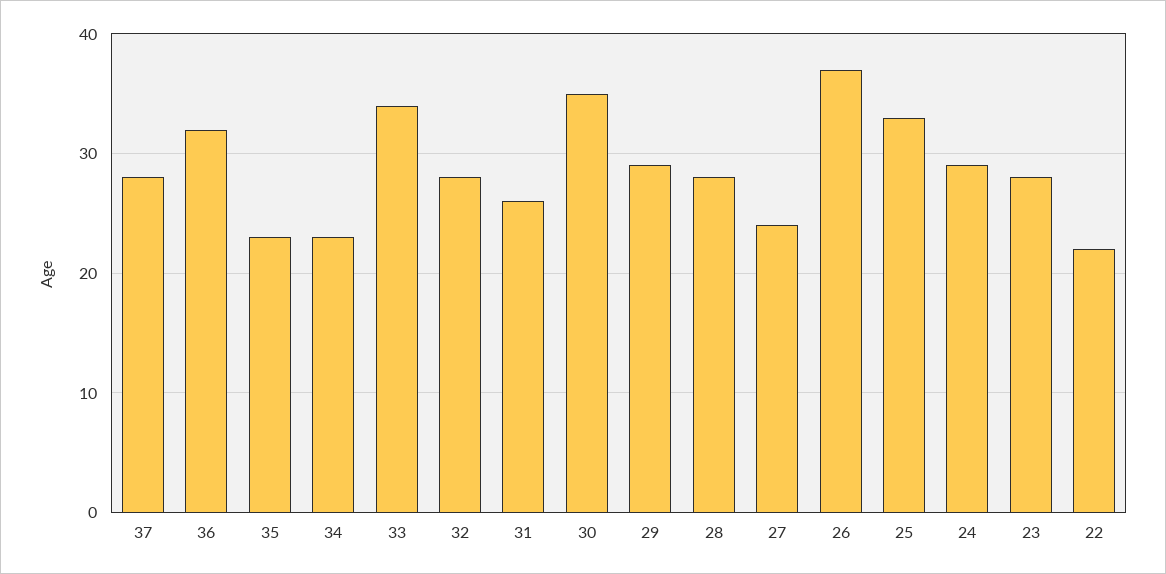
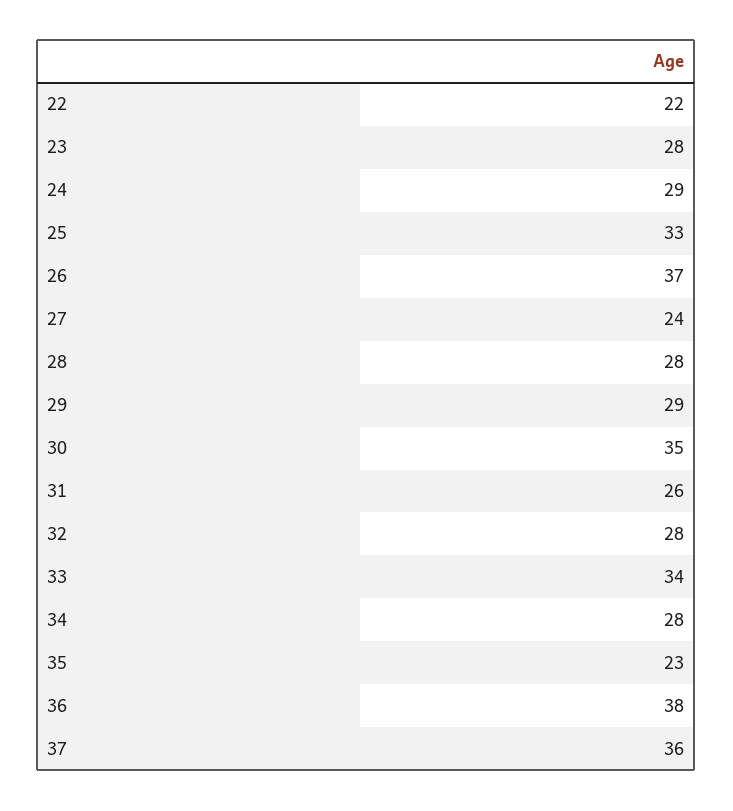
  {
-   "37": 28,
+   "37": 36,
-   "36": 32,
+   "36": 38,
    "35": 23,
-   "34": 23,
+   "34": 28,
    "33": 34,
    "32": 28,
    "31": 26,
    "30": 35,
    "29": 29,
    "28": 28,
    "27": 24,
    "26": 37,
    "25": 33,
    "24": 29,
    "23": 28,
    "22": 22
  }

